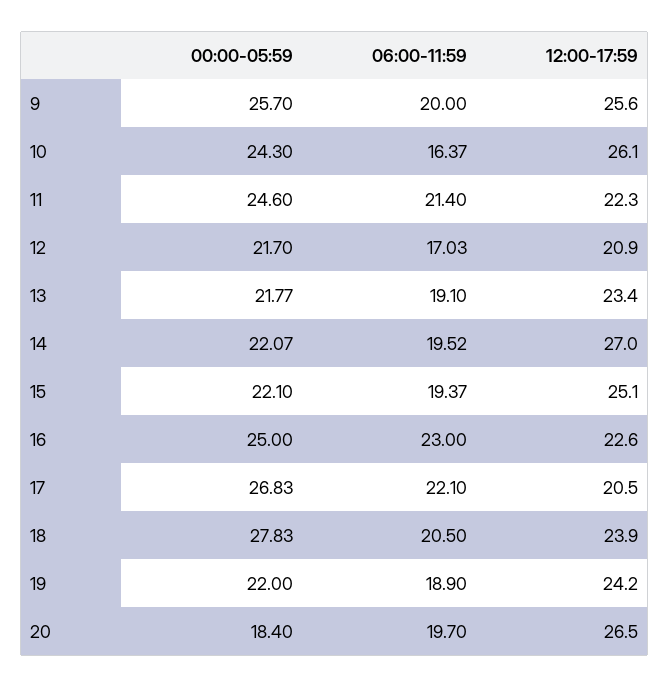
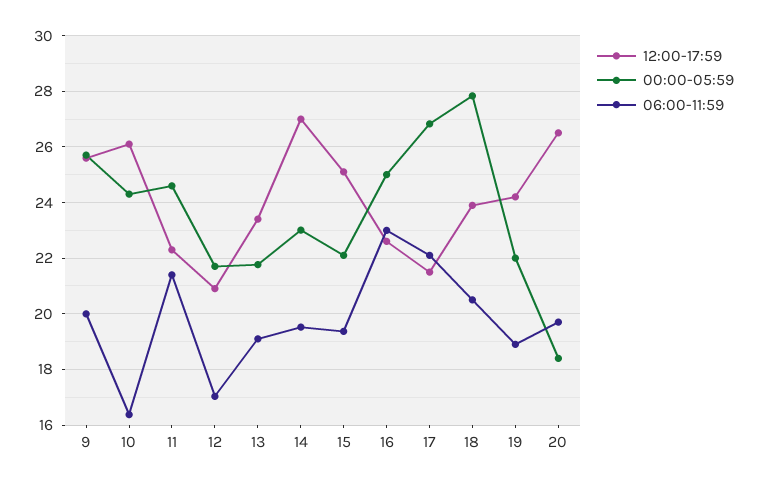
  {
    "00:00-05:59": {
      "9": 25.7,
      "10": 24.3,
      "11": 24.6,
      "12": 21.7,
      "13": 21.77,
-     "14": 22.07,
+     "14": 23,
      "15": 22.1,
      "16": 25,
      "17": 26.83,
      "18": 27.83,
      "19": 22,
      "20": 18.4
    },
    "06:00-11:59": {
      "9": 20,
      "10": 16.37,
      "11": 21.4,
      "12": 17.03,
      "13": 19.1,
      "14": 19.52,
      "15": 19.37,
      "16": 23,
      "17": 22.1,
      "18": 20.5,
      "19": 18.9,
      "20": 19.7
    },
    "12:00-17:59": {
      "9": 25.6,
      "10": 26.1,
      "11": 22.3,
      "12": 20.9,
      "13": 23.4,
      "14": 27,
      "15": 25.1,
      "16": 22.6,
-     "17": 20.5,
+     "17": 21.5,
      "18": 23.9,
      "19": 24.2,
      "20": 26.5
    }
  }

